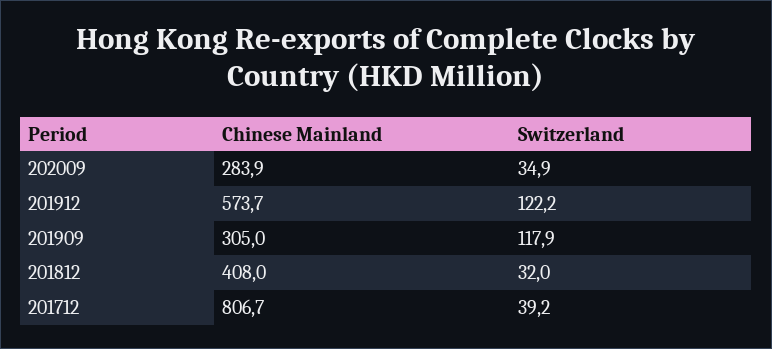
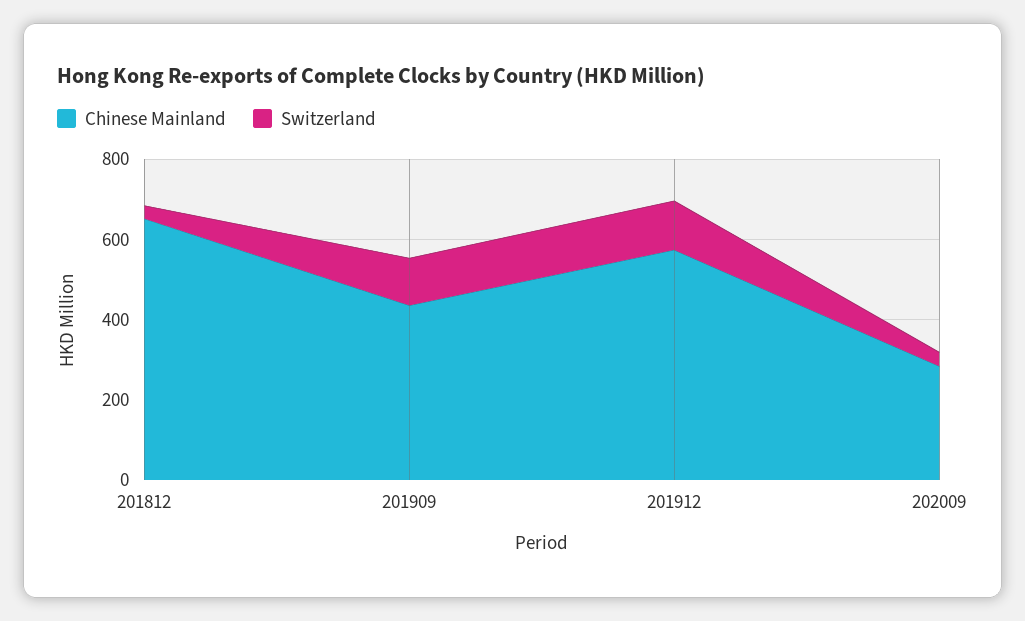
  {
    "Chinese Mainland": {
      "202009": 283.9,
      "201912": 573.7,
-     "201909": 305,
+     "201909": 450,
-     "201812": 408,
+     "201812": 650
-     "201712": 806.7
    },
    "Switzerland": {
      "202009": 34.9,
      "201912": 122.2,
      "201909": 117.9,
-     "201812": 32,
+     "201812": 32
-     "201712": 39.2
    }
  }

